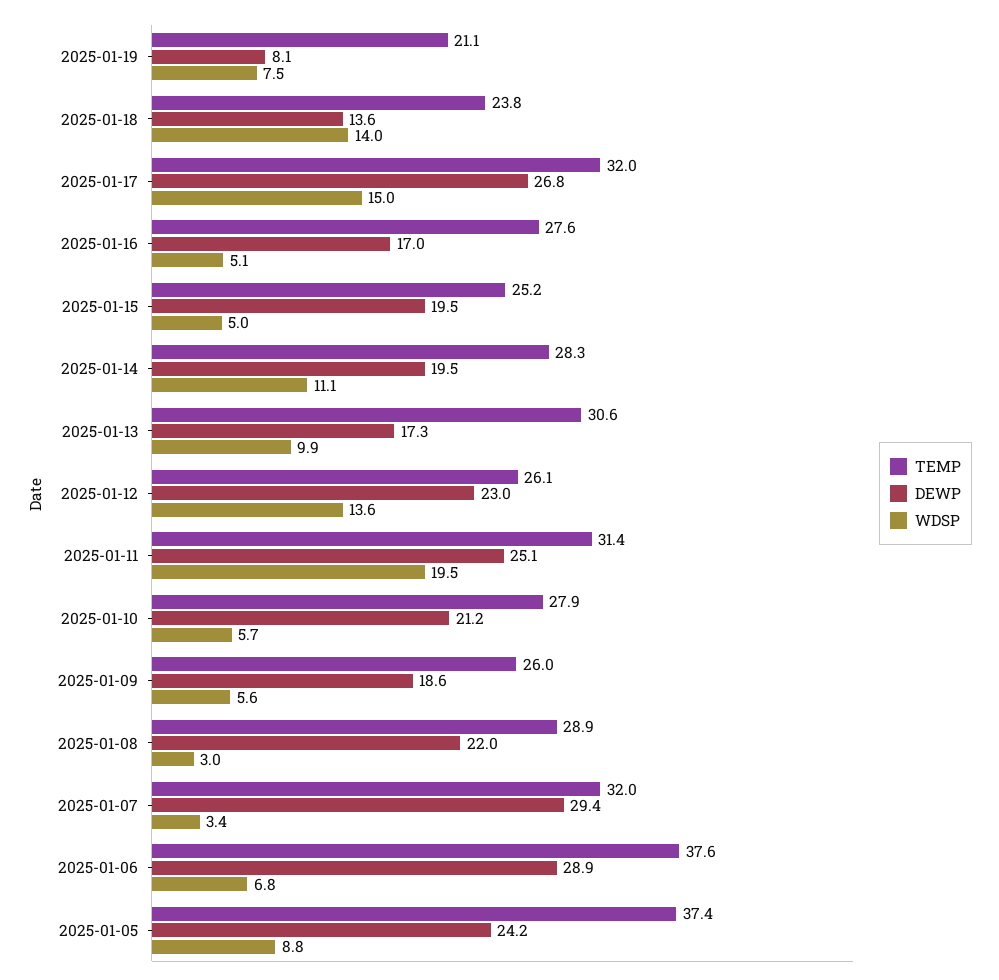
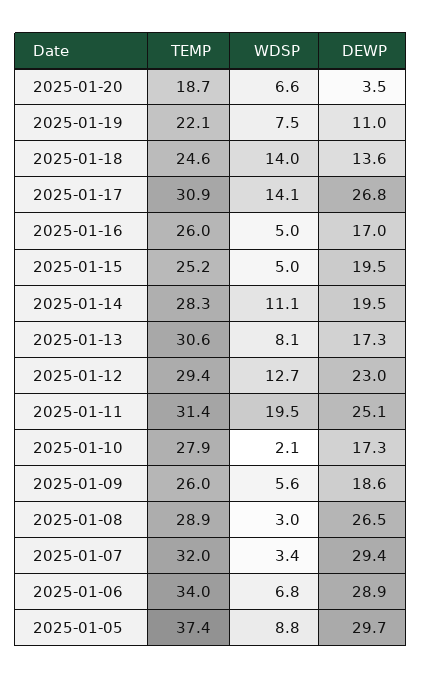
  {
    "TEMP": {
-     "2025-01-19": 21.1,
+     "2025-01-19": 22.1,
-     "2025-01-18": 23.8,
+     "2025-01-18": 24.6,
-     "2025-01-17": 32,
+     "2025-01-17": 30.9,
-     "2025-01-16": 27.6,
+     "2025-01-16": 26,
      "2025-01-15": 25.2,
      "2025-01-14": 28.3,
      "2025-01-13": 30.6,
-     "2025-01-12": 26.1,
+     "2025-01-12": 29.4,
      "2025-01-11": 31.4,
      "2025-01-10": 27.9,
      "2025-01-09": 26,
      "2025-01-08": 28.9,
      "2025-01-07": 32,
-     "2025-01-06": 37.6,
+     "2025-01-06": 34,
-     "2025-01-05": 37.4
+     "2025-01-05": 37.4,
+     "2025-01-20": 18.7
    },
    "DEWP": {
-     "2025-01-19": 8.1,
+     "2025-01-19": 11,
      "2025-01-18": 13.6,
      "2025-01-17": 26.8,
      "2025-01-16": 17,
      "2025-01-15": 19.5,
      "2025-01-14": 19.5,
      "2025-01-13": 17.3,
      "2025-01-12": 23,
      "2025-01-11": 25.1,
-     "2025-01-10": 21.2,
+     "2025-01-10": 17.3,
      "2025-01-09": 18.6,
-     "2025-01-08": 22,
+     "2025-01-08": 26.5,
      "2025-01-07": 29.4,
      "2025-01-06": 28.9,
-     "2025-01-05": 24.2
+     "2025-01-05": 29.7,
+     "2025-01-20": 3.5
    },
    "WDSP": {
      "2025-01-19": 7.5,
      "2025-01-18": 14,
-     "2025-01-17": 15,
+     "2025-01-17": 14.1,
-     "2025-01-16": 5.1,
+     "2025-01-16": 5,
      "2025-01-15": 5,
      "2025-01-14": 11.1,
-     "2025-01-13": 9.9,
+     "2025-01-13": 8.1,
-     "2025-01-12": 13.6,
+     "2025-01-12": 12.7,
      "2025-01-11": 19.5,
-     "2025-01-10": 5.7,
+     "2025-01-10": 2.1,
      "2025-01-09": 5.6,
      "2025-01-08": 3,
      "2025-01-07": 3.4,
      "2025-01-06": 6.8,
-     "2025-01-05": 8.8
+     "2025-01-05": 8.8,
+     "2025-01-20": 6.6
    }
  }

